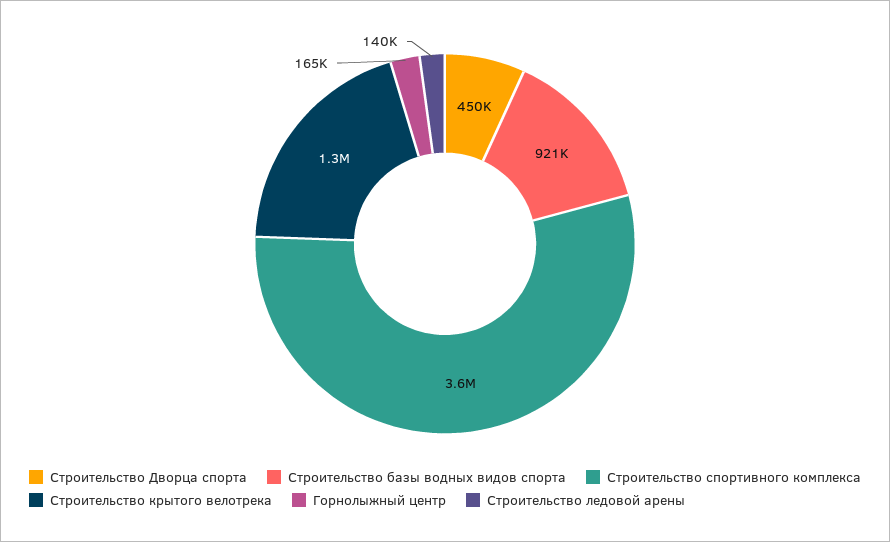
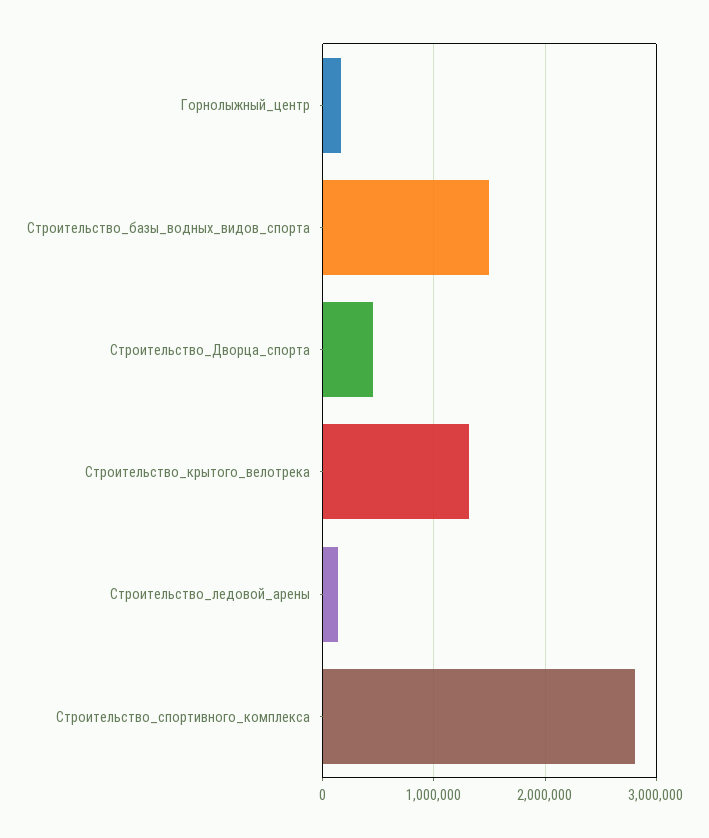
  {
    "Строительство Дворца спорта": 450000,
-   "Строительство базы водных видов спорта": 921000,
+   "Строительство базы водных видов спорта": 1500000,
-   "Строительство спортивного комплекса": 3600000,
+   "Строительство спортивного комплекса": 2800000,
    "Строительство крытого велотрека": 1300000,
    "Горнолыжный центр": 165000,
    "Строительство ледовой арены": 140000
  }

